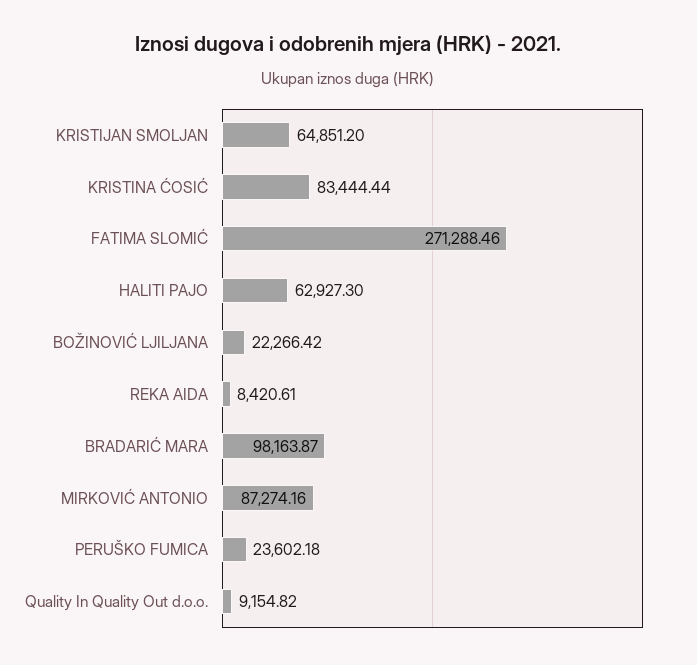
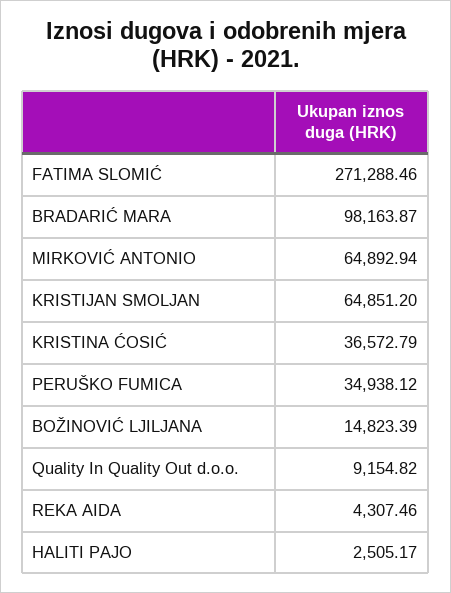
  {
    "KRISTIJAN SMOLJAN": 64851.2,
-   "KRISTINA ĆOSIĆ": 83444.44,
+   "KRISTINA ĆOSIĆ": 36572.79,
    "FATIMA SLOMIĆ": 271288.46,
-   "HALITI PAJO": 62927.3,
+   "HALITI PAJO": 2505.17,
-   "BOŽINOVIĆ LJILJANA": 22266.42,
+   "BOŽINOVIĆ LJILJANA": 14823.39,
-   "REKA AIDA": 8420.61,
+   "REKA AIDA": 4307.46,
    "BRADARIĆ MARA": 98163.87,
-   "MIRKOVIĆ ANTONIO": 87274.16,
+   "MIRKOVIĆ ANTONIO": 64892.94,
-   "PERUŠKO FUMICA": 23602.18,
+   "PERUŠKO FUMICA": 34938.12,
    "Quality In Quality Out d.o.o.": 9154.82
  }

